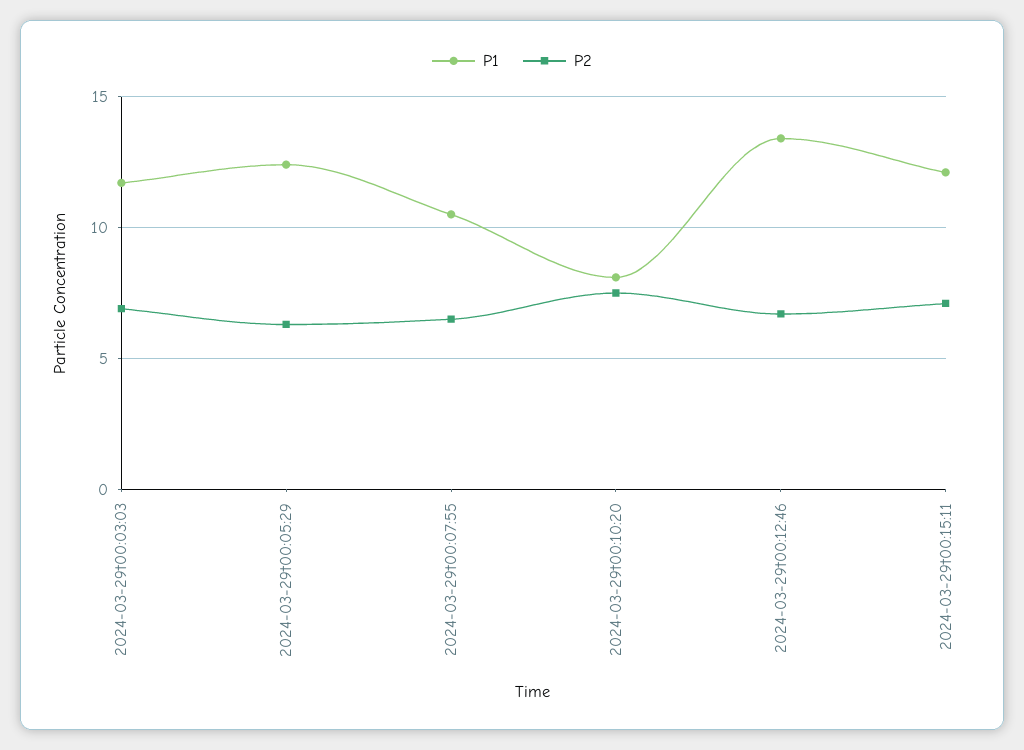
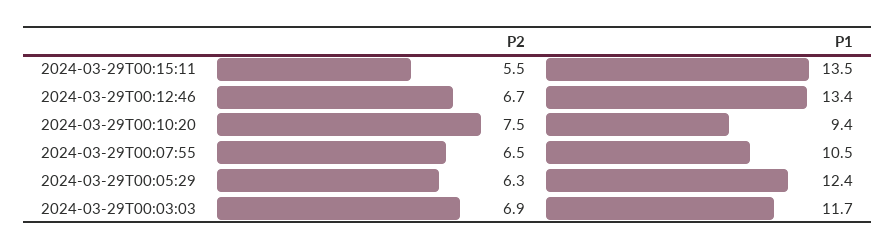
  {
    "P1": {
      "2024-03-29t00:03:03": 11.7,
      "2024-03-29t00:05:29": 12.4,
      "2024-03-29t00:07:55": 10.5,
-     "2024-03-29t00:10:20": 8,
+     "2024-03-29t00:10:20": 9.4,
      "2024-03-29t00:12:46": 13.4,
-     "2024-03-29t00:15:11": 12
+     "2024-03-29t00:15:11": 13.5
    },
    "P2": {
      "2024-03-29t00:03:03": 6.9,
      "2024-03-29t00:05:29": 6.3,
      "2024-03-29t00:07:55": 6.5,
      "2024-03-29t00:10:20": 7.5,
      "2024-03-29t00:12:46": 6.7,
-     "2024-03-29t00:15:11": 7
+     "2024-03-29t00:15:11": 5.5
    }
  }

